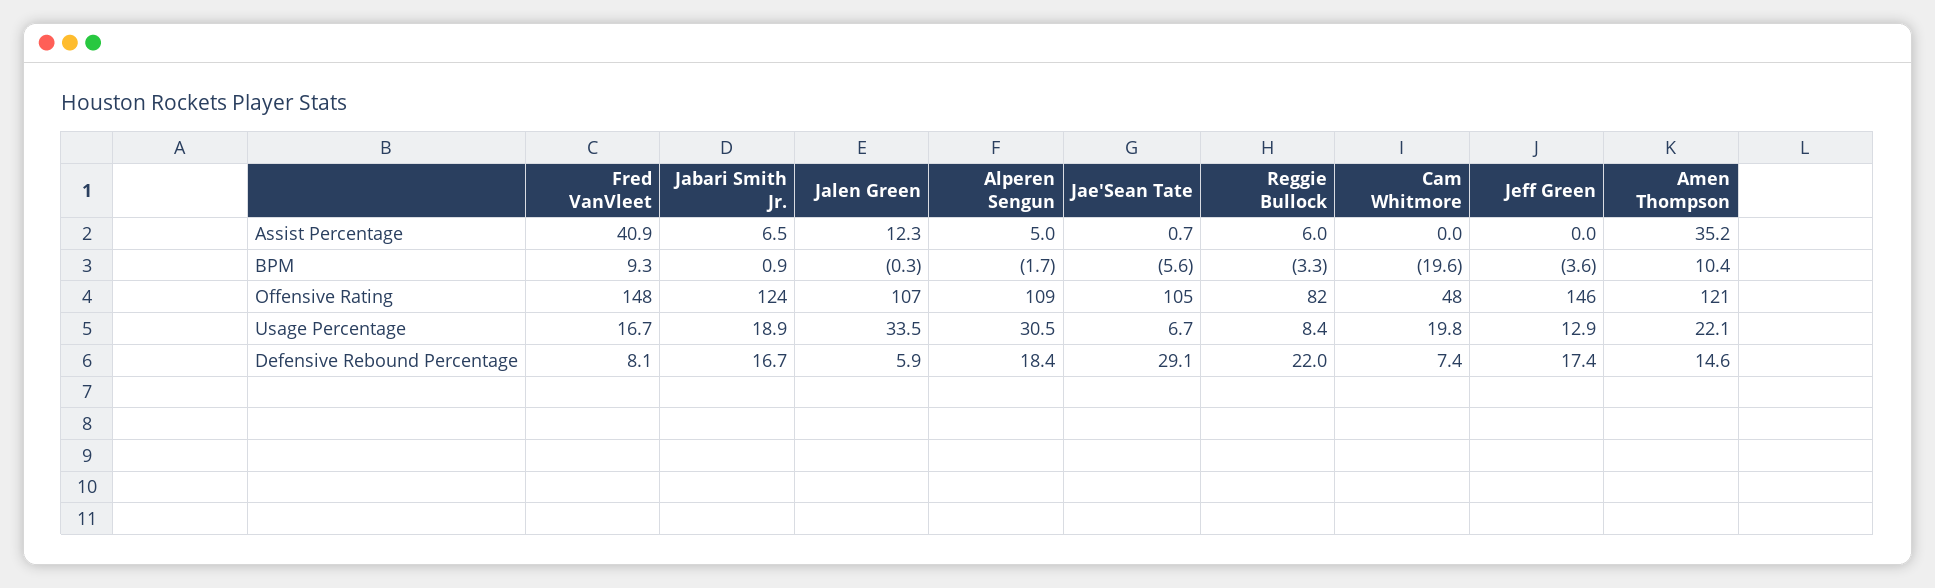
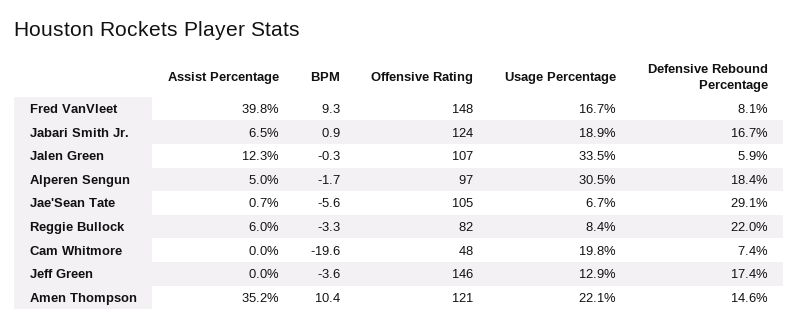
  {
    "Fred VanVleet": {
-     "Assist Percentage": 40.9,
+     "Assist Percentage": 39.8,
      "BPM": 9.3,
      "Offensive Rating": 148,
      "Usage Percentage": 16.7,
      "Defensive Rebound Percentage": 8.1
    },
    "Jabari Smith Jr.": {
      "Assist Percentage": 6.5,
      "BPM": 0.9,
      "Offensive Rating": 124,
      "Usage Percentage": 18.9,
      "Defensive Rebound Percentage": 16.7
    },
    "Jalen Green": {
      "Assist Percentage": 12.3,
      "BPM": -0.3,
      "Offensive Rating": 107,
      "Usage Percentage": 33.5,
      "Defensive Rebound Percentage": 5.9
    },
    "Alperen Sengun": {
      "Assist Percentage": 5,
      "BPM": -1.7,
-     "Offensive Rating": 109,
+     "Offensive Rating": 97,
      "Usage Percentage": 30.5,
      "Defensive Rebound Percentage": 18.4
    },
    "Jae'Sean Tate": {
      "Assist Percentage": 0.7,
      "BPM": -5.6,
      "Offensive Rating": 105,
      "Usage Percentage": 6.7,
      "Defensive Rebound Percentage": 29.1
    },
    "Reggie Bullock": {
      "Assist Percentage": 6,
      "BPM": -3.3,
      "Offensive Rating": 82,
      "Usage Percentage": 8.4,
      "Defensive Rebound Percentage": 22
    },
    "Cam Whitmore": {
      "Assist Percentage": 0,
      "BPM": -19.6,
      "Offensive Rating": 48,
      "Usage Percentage": 19.8,
      "Defensive Rebound Percentage": 7.4
    },
    "Jeff Green": {
      "Assist Percentage": 0,
      "BPM": -3.6,
      "Offensive Rating": 146,
      "Usage Percentage": 12.9,
      "Defensive Rebound Percentage": 17.4
    },
    "Amen Thompson": {
      "Assist Percentage": 35.2,
      "BPM": 10.4,
      "Offensive Rating": 121,
      "Usage Percentage": 22.1,
      "Defensive Rebound Percentage": 14.6
    }
  }

